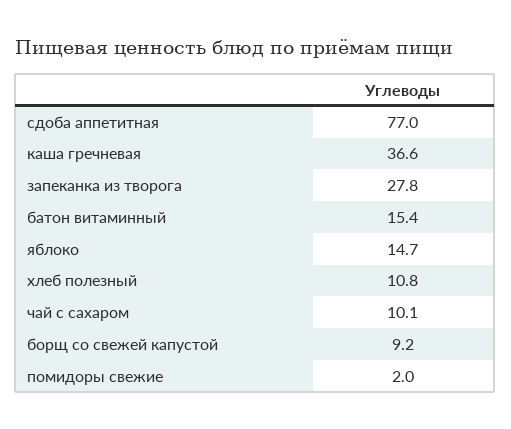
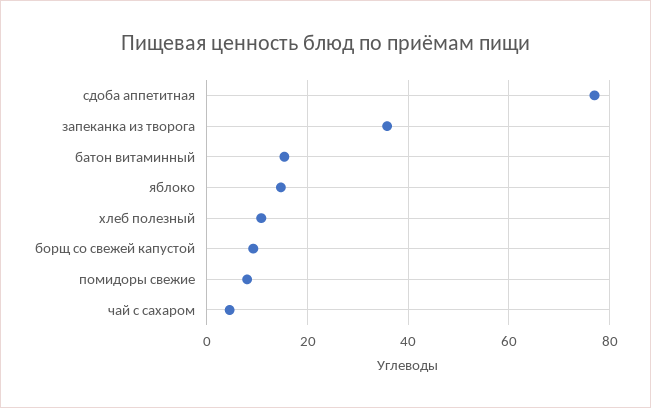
  {
    "сдоба аппетитная": 77,
-   "каша гречневая": 36.6,
-   "запеканка из творога": 27.8,
+   "запеканка из творога": 36,
    "батон витаминный": 15.4,
    "яблоко": 14.7,
    "хлеб полезный": 10.8,
-   "чай с сахаром": 10.1,
+   "чай с сахаром": 4,
    "борщ со свежей капустой": 9.2,
-   "помидоры свежие": 2
+   "помидоры свежие": 8
  }

